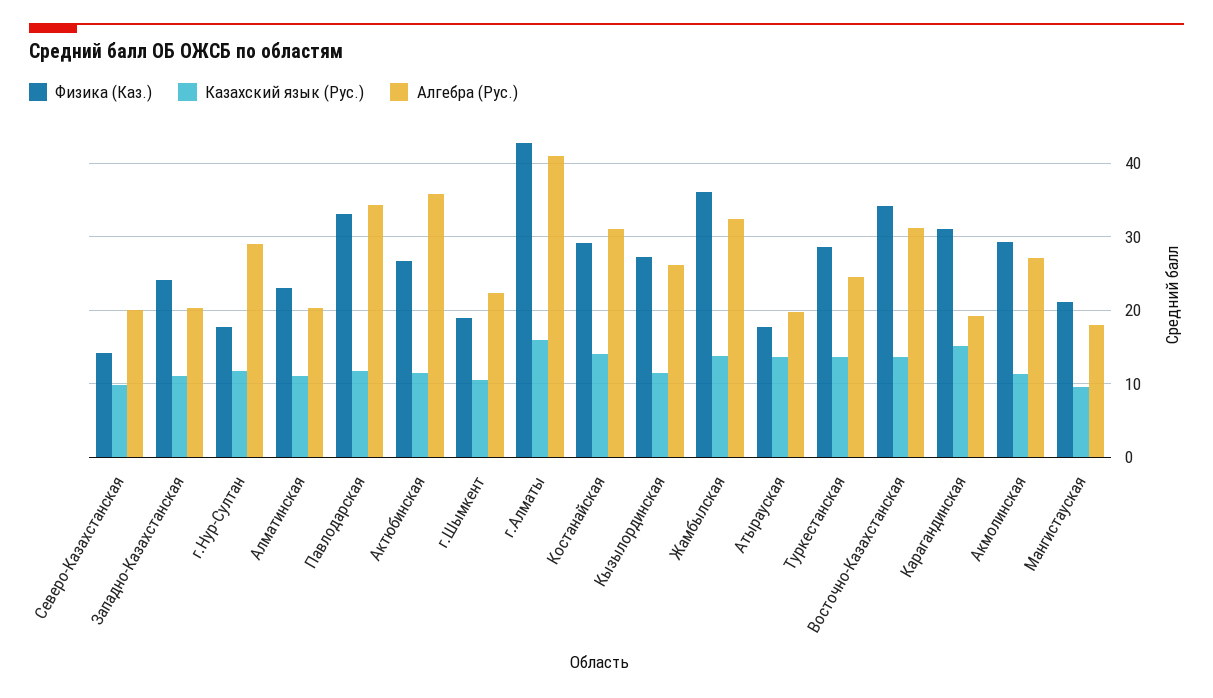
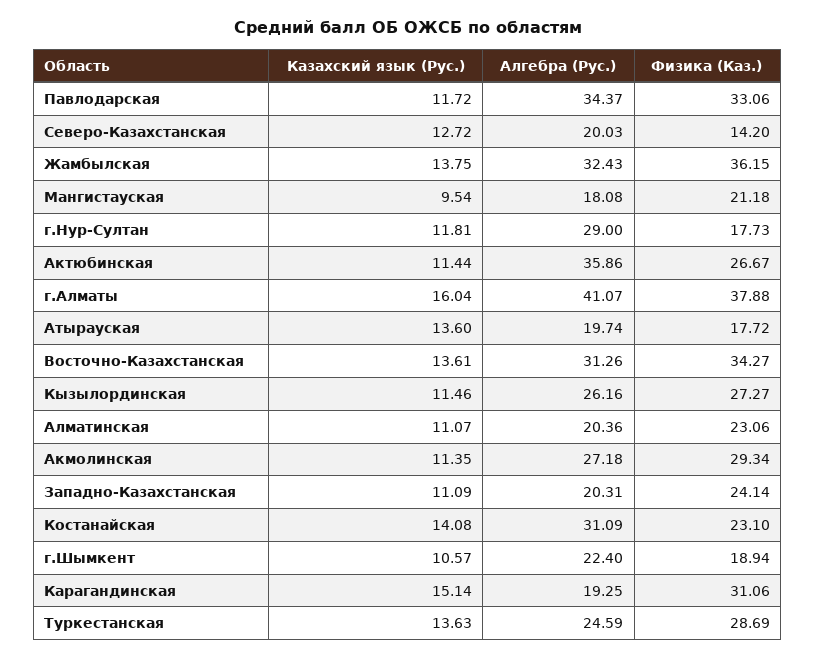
  {
    "Физика (Каз.)": {
      "Северо-Казахстанская": 14.2,
      "Западно-Казахстанская": 24.14,
      "г.Нур-Султан": 17.73,
      "Алматинская": 23.06,
      "Павлодарская": 33.06,
      "Актюбинская": 26.67,
      "г.Шымкент": 18.94,
-     "г.Алматы": 43,
+     "г.Алматы": 37.88,
-     "Костанайская": 29,
+     "Костанайская": 23.1,
      "Кызылординская": 27.27,
      "Жамбылская": 36.15,
      "Атырауская": 17.72,
      "Туркестанская": 28.69,
      "Восточно-Казахстанская": 34.27,
      "Карагандинская": 31.06,
      "Акмолинская": 29.34,
      "Мангистауская": 21.18
    },
    "Казахский язык (Рус.)": {
-     "Северо-Казахстанская": 10,
+     "Северо-Казахстанская": 12.72,
      "Западно-Казахстанская": 11.09,
      "г.Нур-Султан": 11.81,
      "Алматинская": 11.07,
      "Павлодарская": 11.72,
      "Актюбинская": 11.44,
      "г.Шымкент": 10.57,
      "г.Алматы": 16.04,
      "Костанайская": 14.08,
      "Кызылординская": 11.46,
      "Жамбылская": 13.75,
      "Атырауская": 13.6,
      "Туркестанская": 13.63,
      "Восточно-Казахстанская": 13.61,
      "Карагандинская": 15.14,
      "Акмолинская": 11.35,
      "Мангистауская": 9.54
    },
    "Алгебра (Рус.)": {
      "Северо-Казахстанская": 20.03,
      "Западно-Казахстанская": 20.31,
      "г.Нур-Султан": 29,
      "Алматинская": 20.36,
      "Павлодарская": 34.37,
      "Актюбинская": 35.86,
      "г.Шымкент": 22.4,
      "г.Алматы": 41.07,
      "Костанайская": 31.09,
      "Кызылординская": 26.16,
      "Жамбылская": 32.43,
      "Атырауская": 19.74,
      "Туркестанская": 24.59,
      "Восточно-Казахстанская": 31.26,
      "Карагандинская": 19.25,
      "Акмолинская": 27.18,
      "Мангистауская": 18.08
    }
  }

